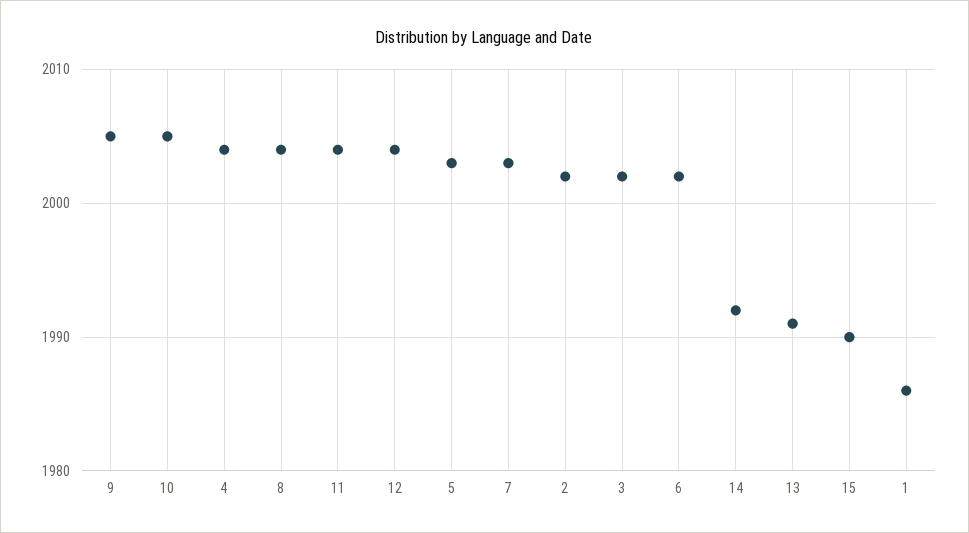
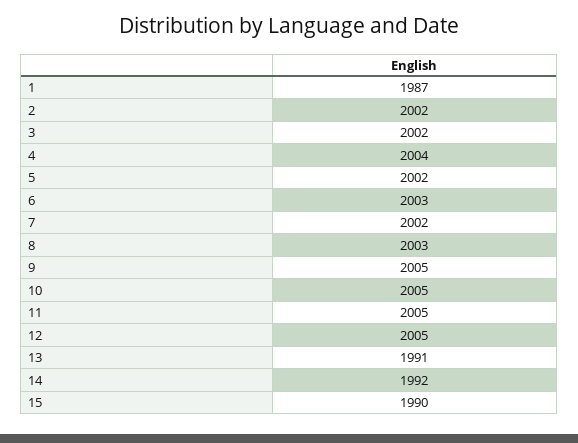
  {
    "9": 2005,
    "10": 2005,
    "4": 2004,
-   "8": 2004,
+   "8": 2003,
-   "11": 2004,
+   "11": 2005,
-   "12": 2004,
+   "12": 2005,
-   "5": 2003,
+   "5": 2002,
-   "7": 2003,
+   "7": 2002,
    "2": 2002,
    "3": 2002,
-   "6": 2002,
+   "6": 2003,
    "14": 1992,
    "13": 1991,
    "15": 1990,
-   "1": 1986
+   "1": 1987
  }

